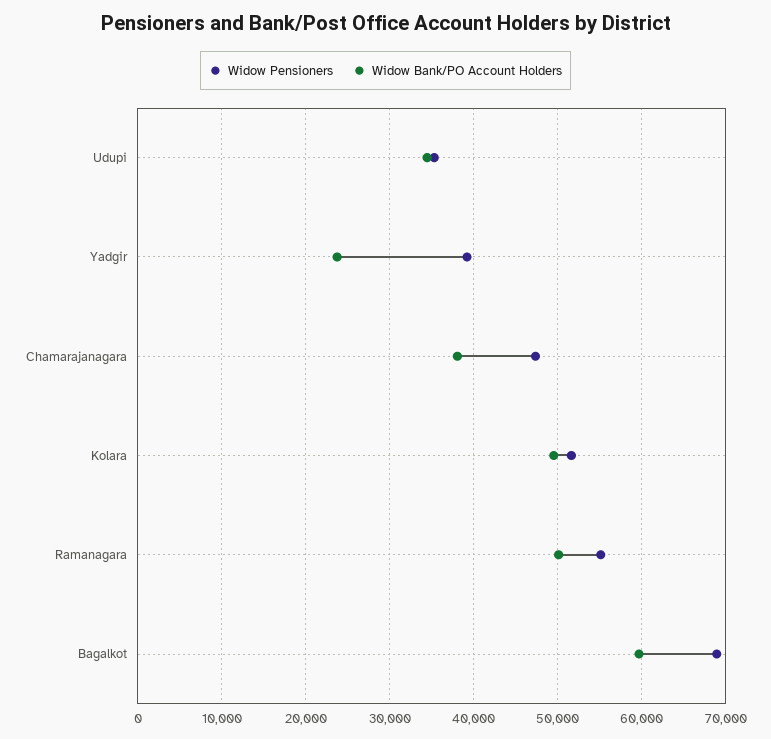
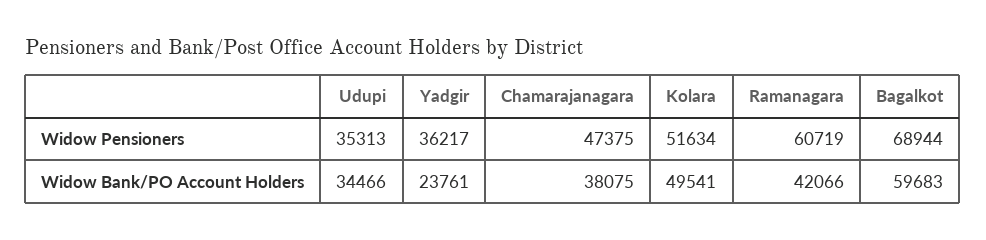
  {
    "Widow Pensioners": {
      "Udupi": 35313,
-     "Yadgir": 39000,
+     "Yadgir": 36217,
      "Chamarajanagara": 47375,
      "Kolara": 51634,
-     "Ramanagara": 55000,
+     "Ramanagara": 60719,
      "Bagalkot": 68944
    },
    "Widow Bank/PO Account Holders": {
      "Udupi": 34466,
      "Yadgir": 23761,
      "Chamarajanagara": 38075,
      "Kolara": 49541,
-     "Ramanagara": 50000,
+     "Ramanagara": 42066,
      "Bagalkot": 59683
    }
  }

